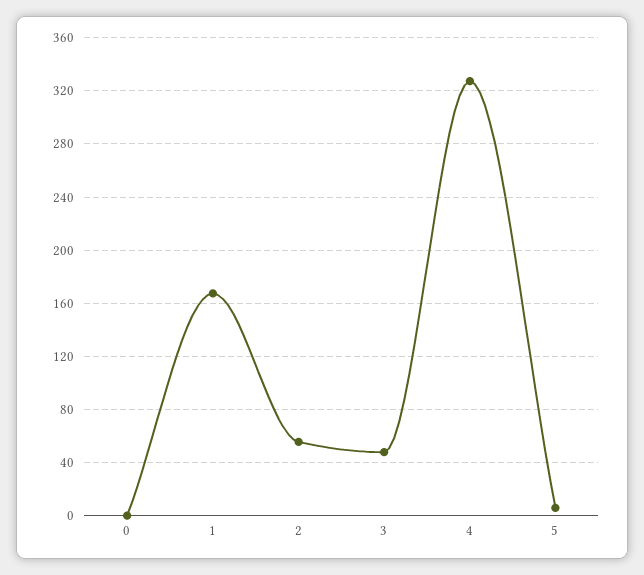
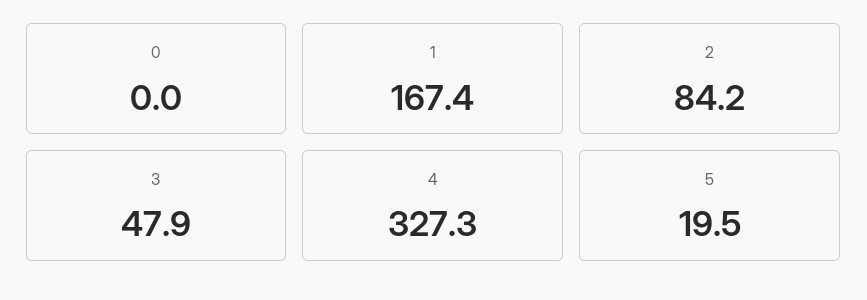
  {
    "0": 0,
    "1": 167.4,
-   "2": 55,
+   "2": 84.2,
    "3": 47.9,
    "4": 327.3,
-   "5": 5
+   "5": 19.5
  }

